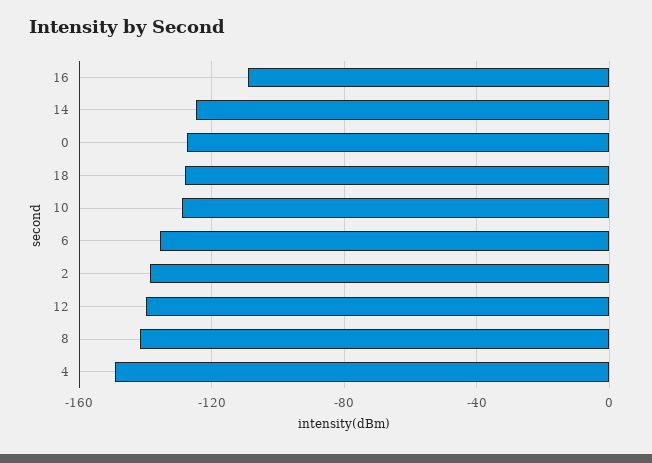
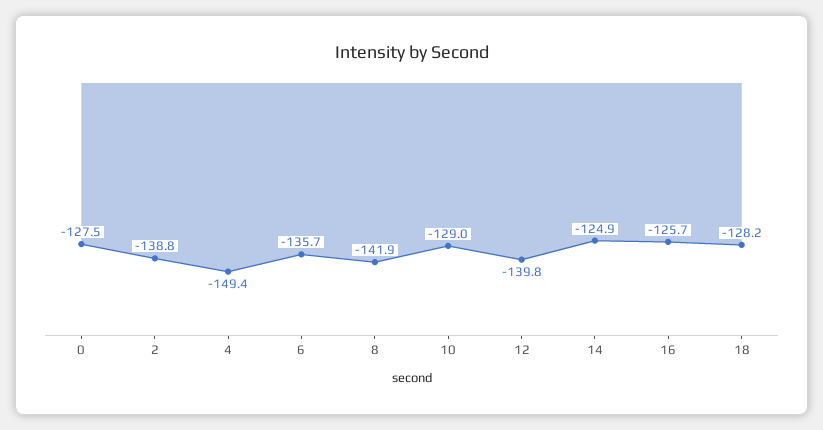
  {
-   "16": -110,
+   "16": -125.7,
    "14": -124.9,
    "0": -127.5,
    "18": -128.2,
    "10": -129,
    "6": -135.7,
    "2": -138.8,
    "12": -139.8,
    "8": -141.9,
    "4": -149.4
  }

